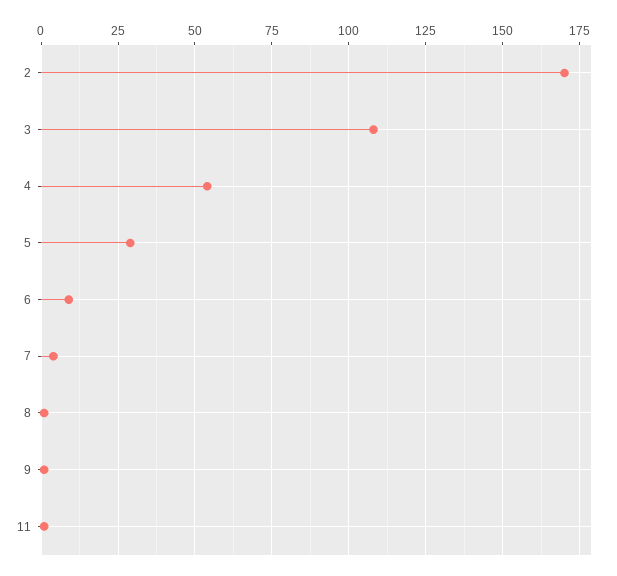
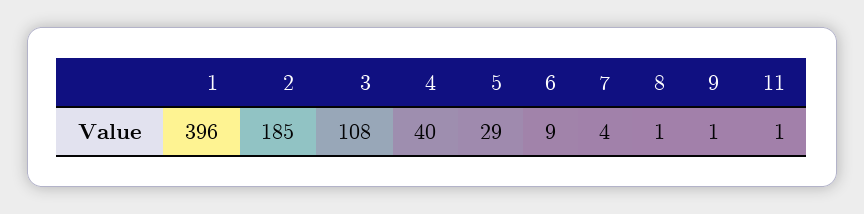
  {
-   "2": 170,
+   "2": 185,
    "3": 108,
-   "4": 55,
+   "4": 40,
    "5": 29,
    "6": 9,
    "7": 4,
    "8": 1,
    "9": 1,
-   "11": 1
+   "11": 1,
+   "1": 396
  }

